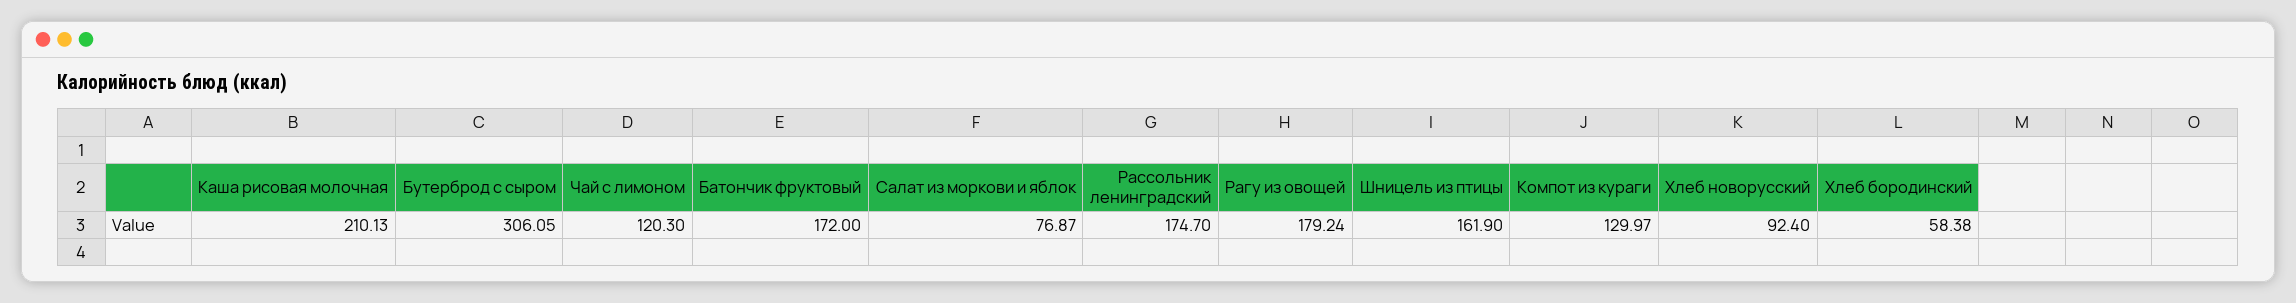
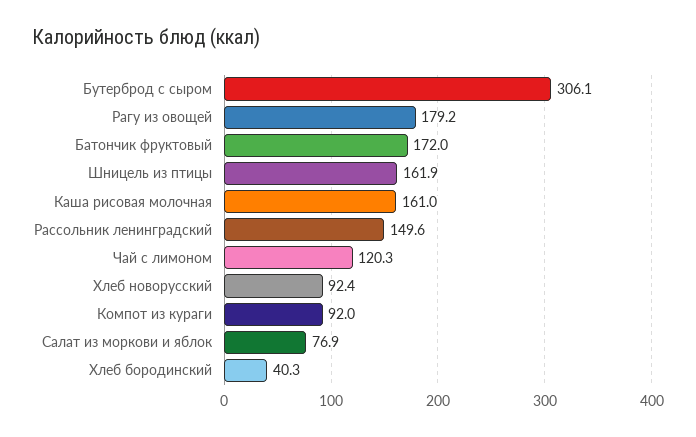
  {
-   "Каша рисовая молочная": 210.13,
+   "Каша рисовая молочная": 161,
    "Бутерброд с сыром": 306.05,
    "Чай с лимоном": 120.3,
    "Батончик фруктовый": 172,
    "Салат из моркови и яблок": 76.87,
-   "Рассольник ленинградский": 174.7,
+   "Рассольник ленинградский": 149.6,
    "Рагу из овощей": 179.24,
    "Шницель из птицы": 161.9,
-   "Компот из кураги": 129.97,
+   "Компот из кураги": 92,
    "Хлеб новорусский": 92.4,
-   "Хлеб бородинский": 58.38
+   "Хлеб бородинский": 40.3
  }

